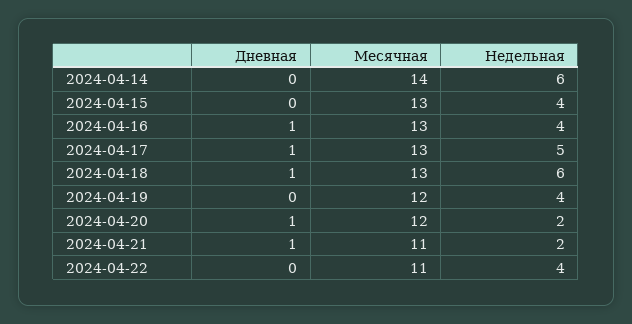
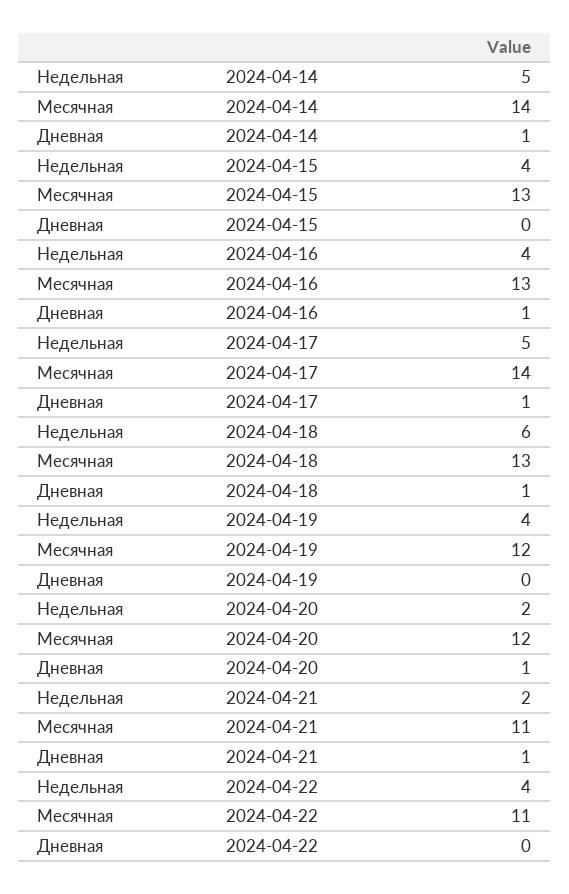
  {
    "Дневная": {
-     "2024-04-14": 0,
+     "2024-04-14": 1,
      "2024-04-15": 0,
      "2024-04-16": 1,
      "2024-04-17": 1,
      "2024-04-18": 1,
      "2024-04-19": 0,
      "2024-04-20": 1,
      "2024-04-21": 1,
      "2024-04-22": 0
    },
    "Месячная": {
      "2024-04-14": 14,
      "2024-04-15": 13,
      "2024-04-16": 13,
-     "2024-04-17": 13,
+     "2024-04-17": 14,
      "2024-04-18": 13,
      "2024-04-19": 12,
      "2024-04-20": 12,
      "2024-04-21": 11,
      "2024-04-22": 11
    },
    "Недельная": {
-     "2024-04-14": 6,
+     "2024-04-14": 5,
      "2024-04-15": 4,
      "2024-04-16": 4,
      "2024-04-17": 5,
      "2024-04-18": 6,
      "2024-04-19": 4,
      "2024-04-20": 2,
      "2024-04-21": 2,
      "2024-04-22": 4
    }
  }

